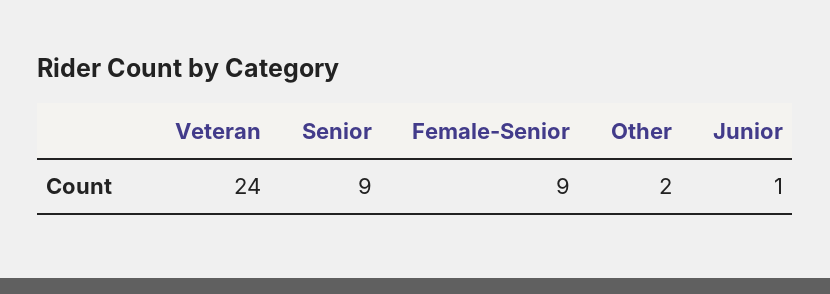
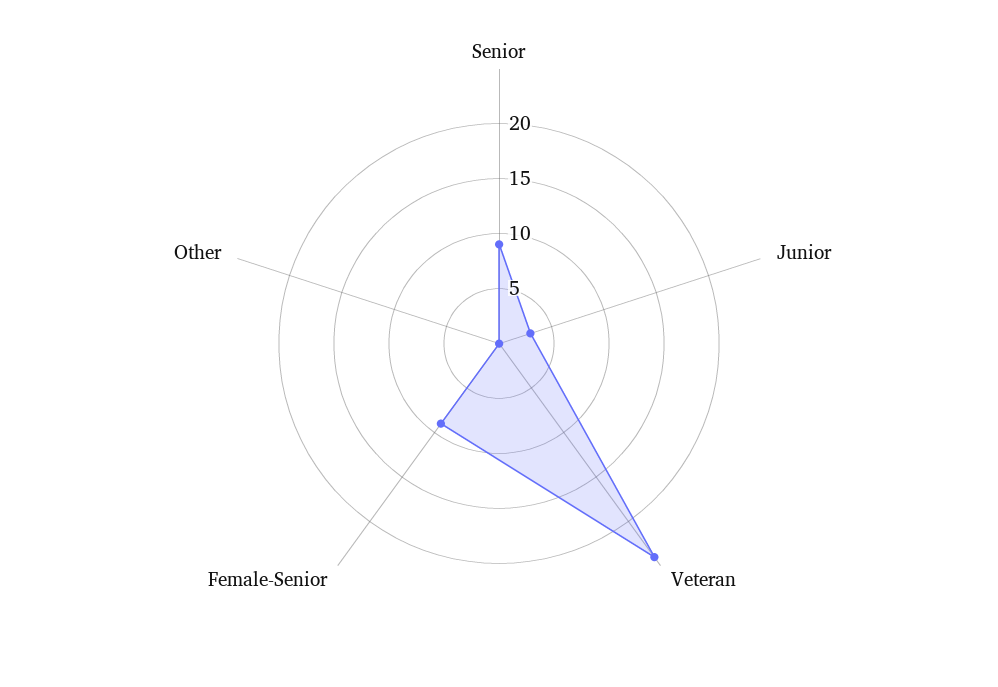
  {
    "Veteran": 24,
    "Senior": 9,
    "Female-Senior": 9,
-   "Other": 2,
+   "Other": 0,
-   "Junior": 1
+   "Junior": 3
  }

